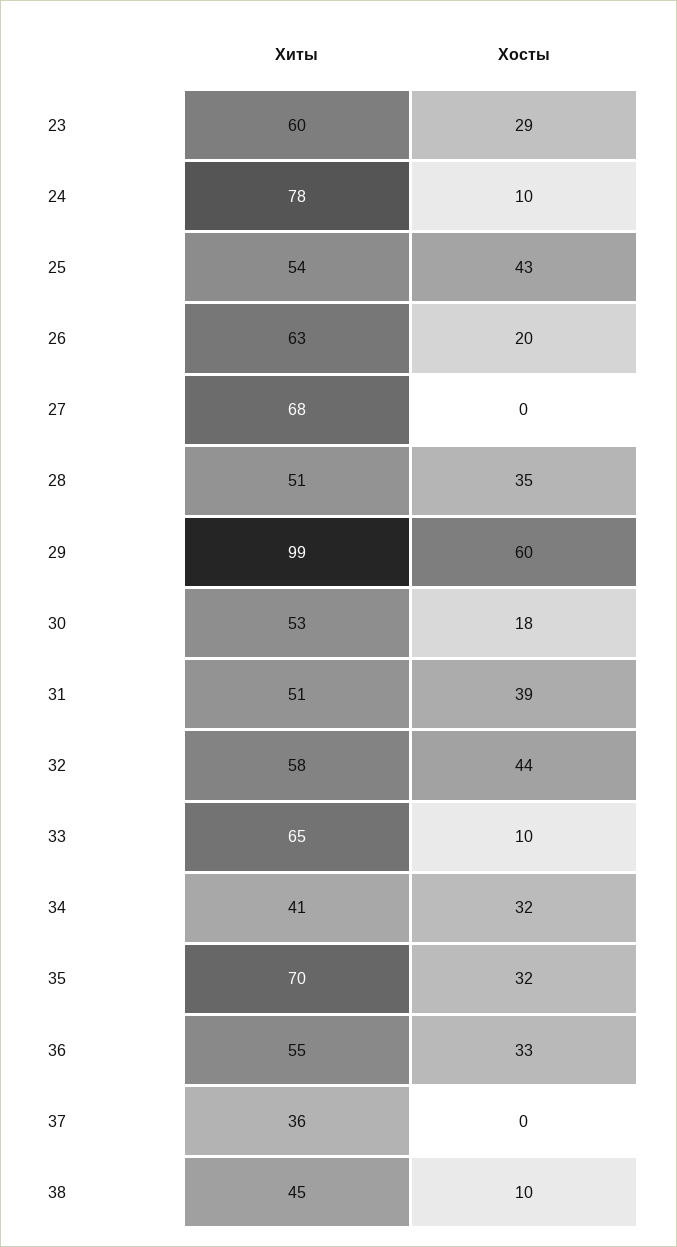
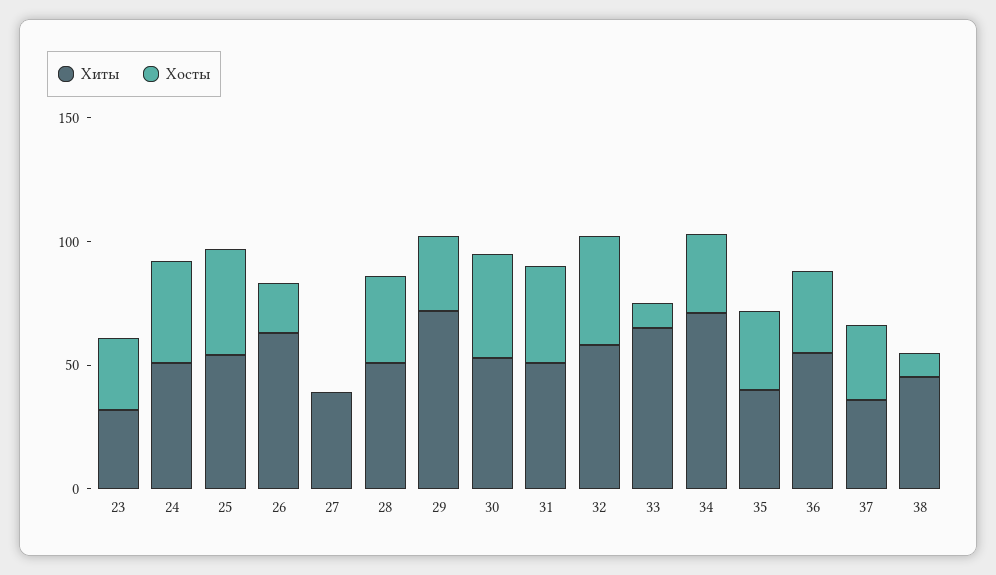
  {
    "Хиты": {
-     "23": 60,
+     "23": 30,
-     "24": 78,
+     "24": 50,
      "25": 54,
      "26": 63,
-     "27": 68,
+     "27": 40,
      "28": 51,
-     "29": 99,
+     "29": 70,
      "30": 53,
      "31": 51,
      "32": 58,
      "33": 65,
-     "34": 41,
+     "34": 70,
-     "35": 70,
+     "35": 40,
      "36": 55,
      "37": 36,
      "38": 45
    },
    "Хосты": {
      "23": 29,
-     "24": 10,
+     "24": 40,
      "25": 43,
      "26": 20,
      "27": 0,
      "28": 35,
-     "29": 60,
+     "29": 30,
-     "30": 18,
+     "30": 40,
      "31": 39,
      "32": 44,
      "33": 10,
      "34": 32,
      "35": 32,
      "36": 33,
-     "37": 0,
+     "37": 30,
      "38": 10
    }
  }

